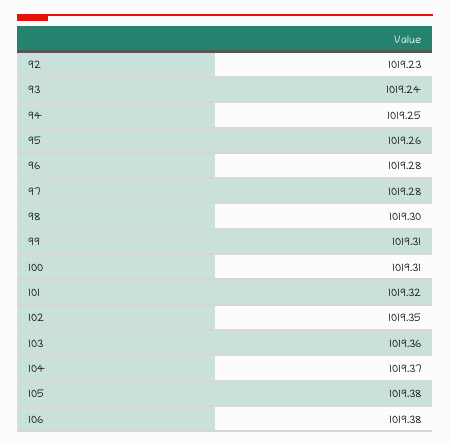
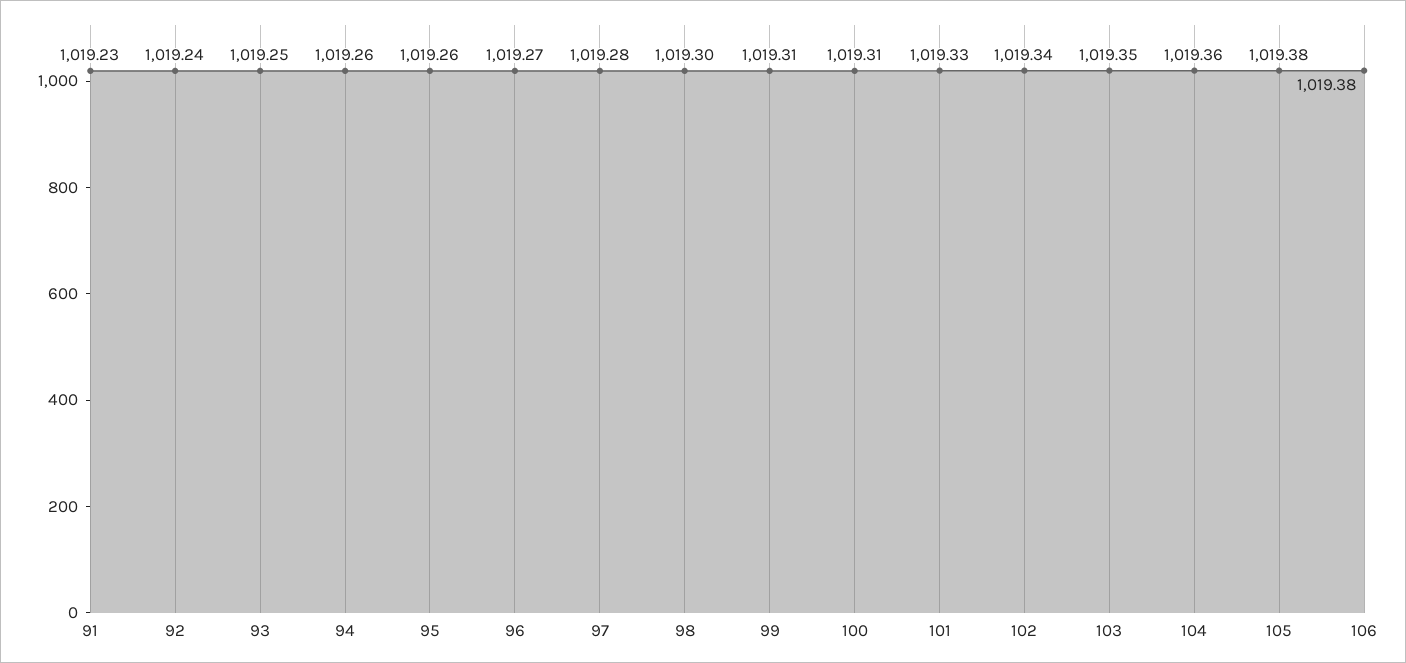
  {
-   "92": 1019.23,
+   "92": 1019.24,
-   "93": 1019.24,
+   "93": 1019.25,
-   "94": 1019.25,
+   "94": 1019.26,
    "95": 1019.26,
-   "96": 1019.28,
+   "96": 1019.27,
    "97": 1019.28,
    "98": 1019.3,
    "99": 1019.31,
    "100": 1019.31,
-   "101": 1019.32,
+   "101": 1019.33,
-   "102": 1019.35,
+   "102": 1019.34,
-   "103": 1019.36,
+   "103": 1019.35,
-   "104": 1019.37,
+   "104": 1019.36,
    "105": 1019.38,
-   "106": 1019.38
+   "106": 1019.38,
+   "91": 1019.23
  }

